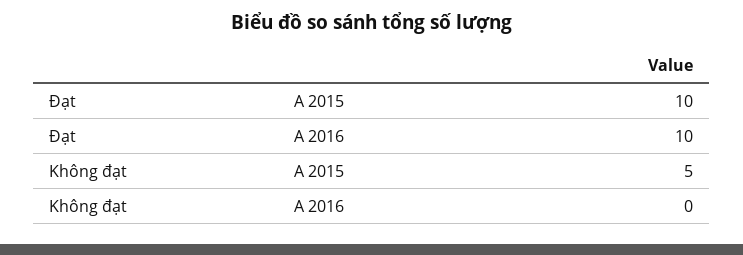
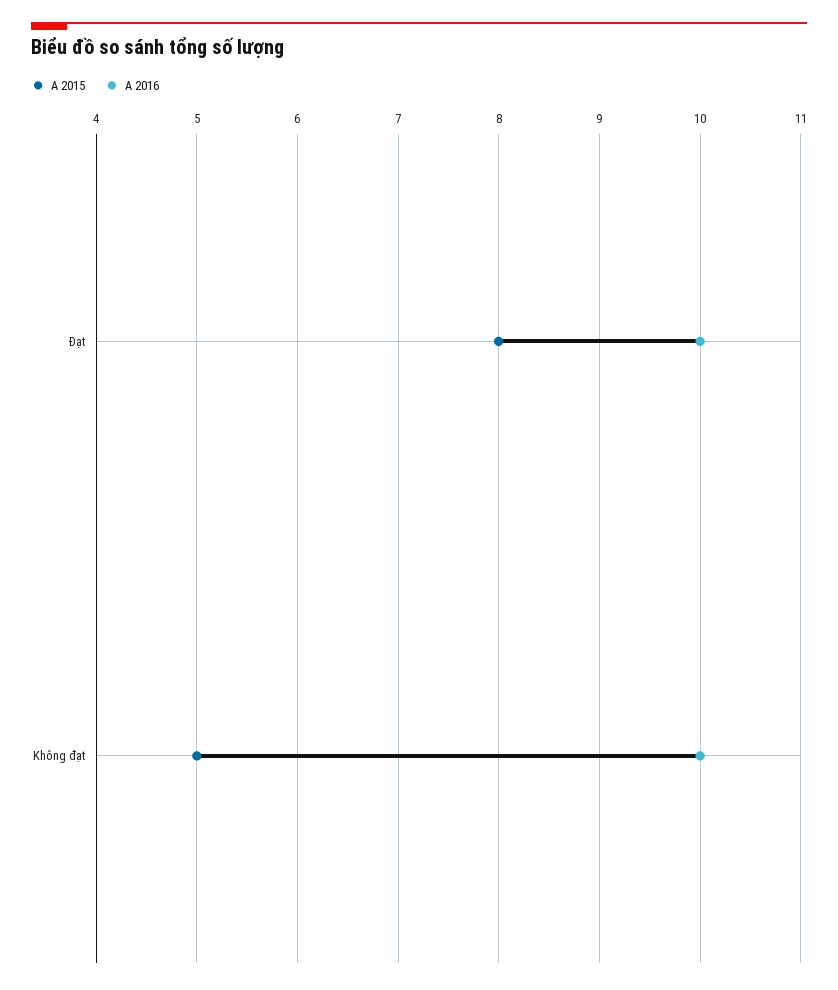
  {
    "A 2015": {
-     "Đạt": 10,
+     "Đạt": 8,
      "Không đạt": 5
    },
    "A 2016": {
      "Đạt": 10,
-     "Không đạt": 0
+     "Không đạt": 10
    }
  }

